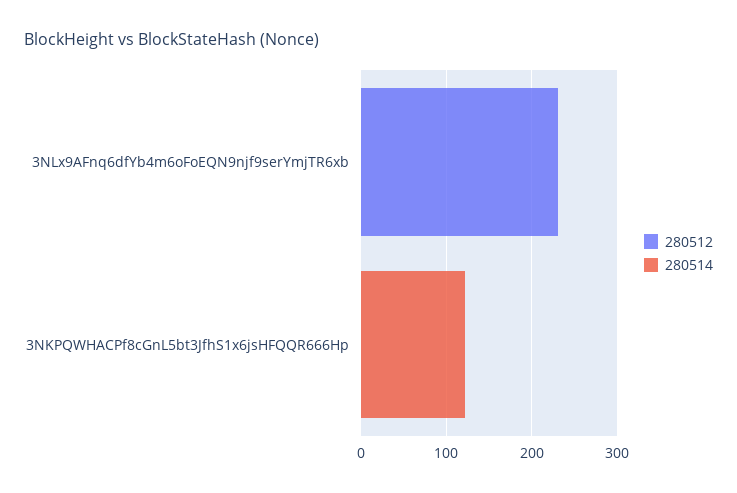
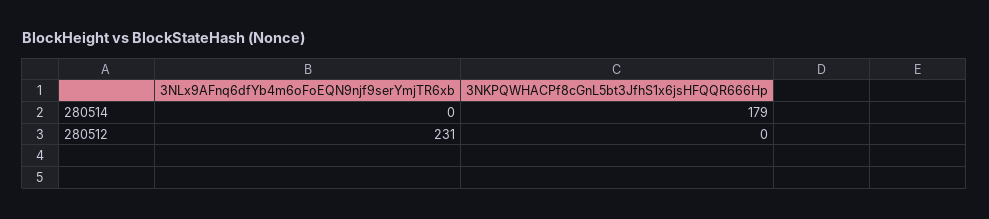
  {
    "280512": {
      "3NLx9AFnq6dfYb4m6oFoEQN9njf9serYmjTR6xb": 231,
      "3NKPQWHACPf8cGnL5bt3JfhS1x6jsHFQQR666Hp": 0
    },
    "280514": {
      "3NLx9AFnq6dfYb4m6oFoEQN9njf9serYmjTR6xb": 0,
-     "3NKPQWHACPf8cGnL5bt3JfhS1x6jsHFQQR666Hp": 120
+     "3NKPQWHACPf8cGnL5bt3JfhS1x6jsHFQQR666Hp": 179
    }
  }

